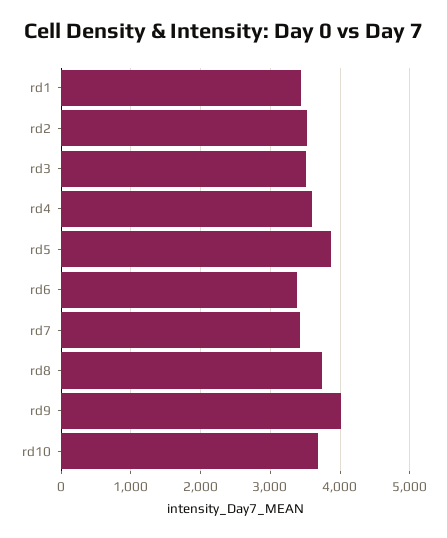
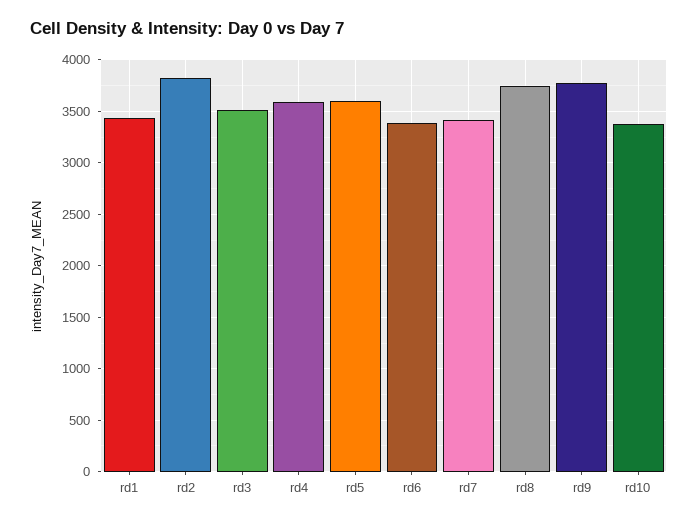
  {
    "rd1": 3400,
-   "rd2": 3500,
+   "rd2": 3800,
    "rd3": 3500,
    "rd4": 3600,
-   "rd5": 3900,
+   "rd5": 3600,
    "rd6": 3400,
    "rd7": 3400,
    "rd8": 3700,
-   "rd9": 4000,
+   "rd9": 3800,
-   "rd10": 3700
+   "rd10": 3400
  }

